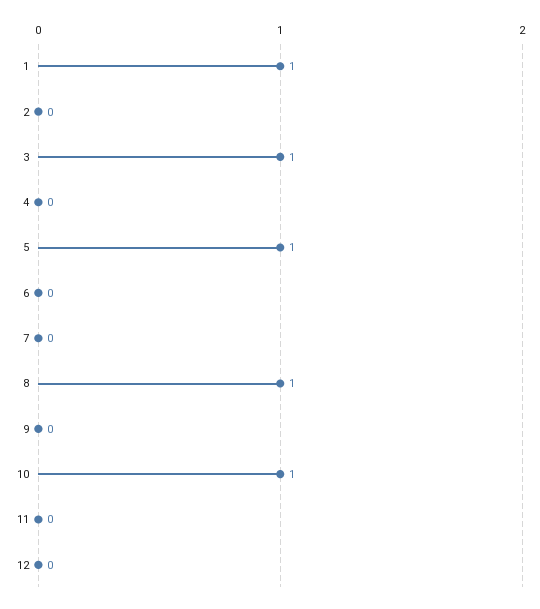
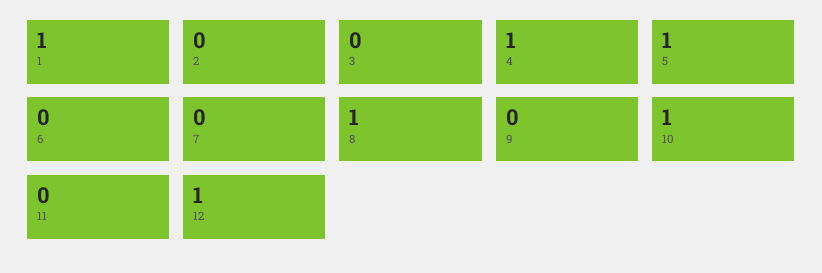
  {
    "1": 1,
    "2": 0,
-   "3": 1,
+   "3": 0,
-   "4": 0,
+   "4": 1,
    "5": 1,
    "6": 0,
    "7": 0,
    "8": 1,
    "9": 0,
    "10": 1,
    "11": 0,
-   "12": 0
+   "12": 1
  }

